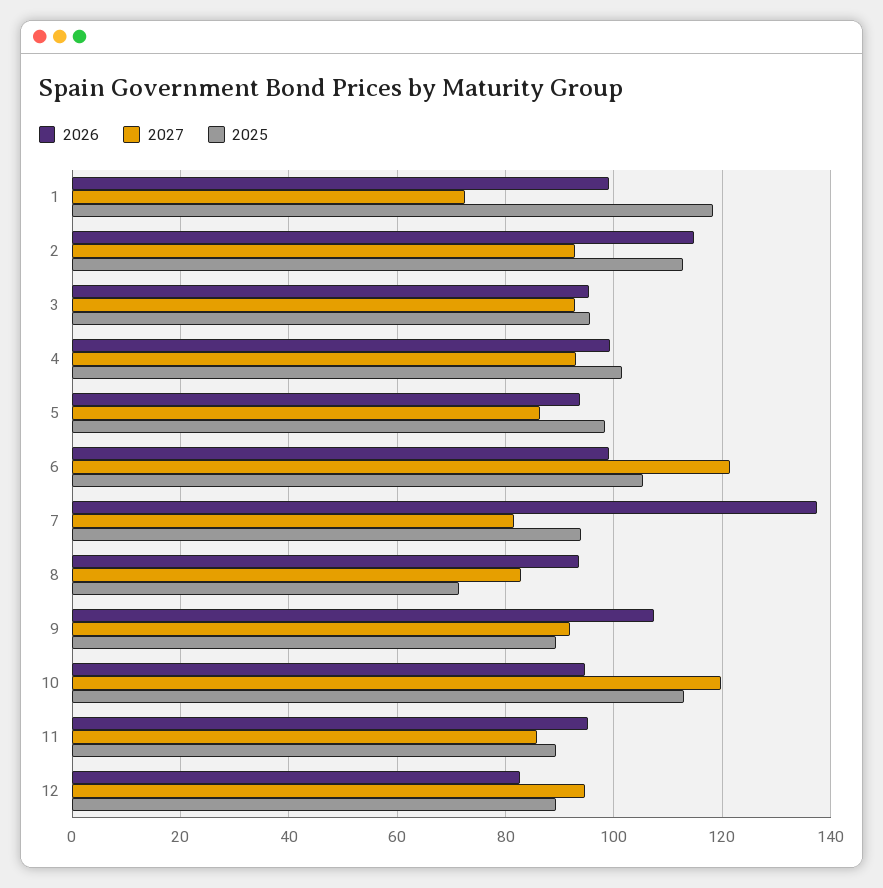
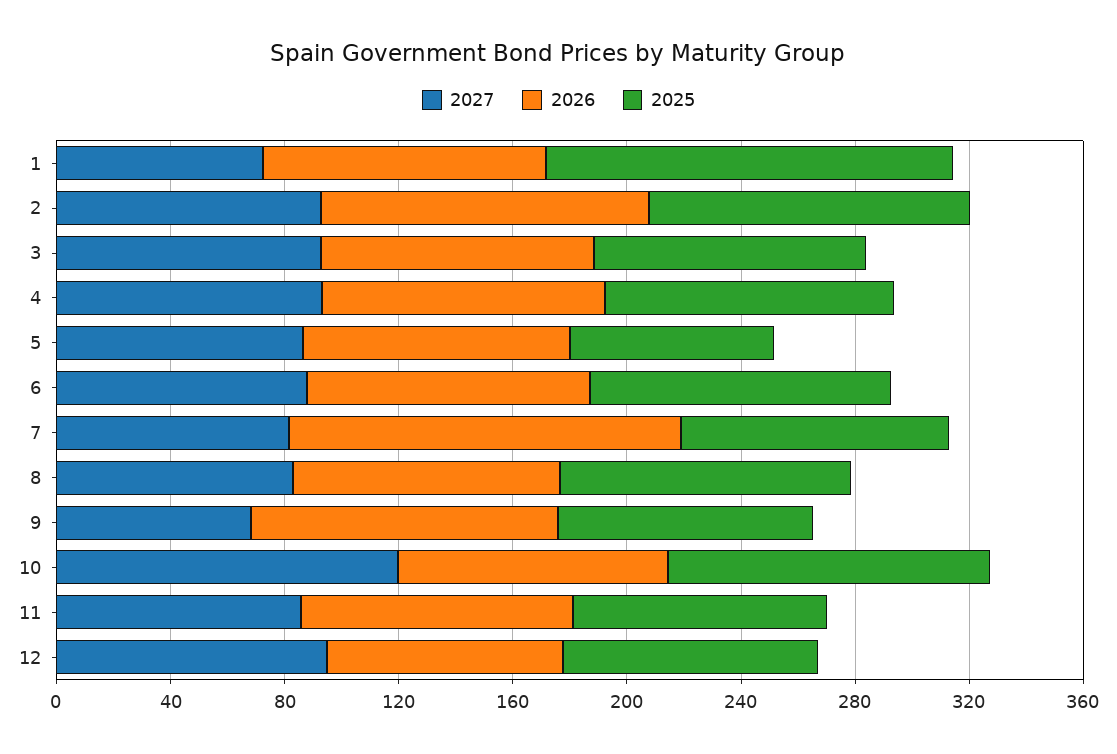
  {
    "2026": {
      "1": 100,
      "2": 114,
      "3": 96,
      "4": 100,
      "5": 94,
      "6": 100,
      "7": 138,
      "8": 94,
      "9": 108,
      "10": 94,
      "11": 96,
      "12": 82
    },
    "2027": {
      "1": 72,
      "2": 92,
      "3": 92,
      "4": 94,
      "5": 86,
-     "6": 122,
+     "6": 90,
      "7": 82,
      "8": 82,
-     "9": 92,
+     "9": 70,
      "10": 120,
      "11": 86,
      "12": 94
    },
    "2025": {
-     "1": 118,
+     "1": 140,
      "2": 112,
      "3": 96,
      "4": 102,
-     "5": 98,
+     "5": 70,
      "6": 106,
      "7": 94,
-     "8": 72,
+     "8": 100,
      "9": 90,
      "10": 112,
      "11": 90,
      "12": 90
    }
  }

